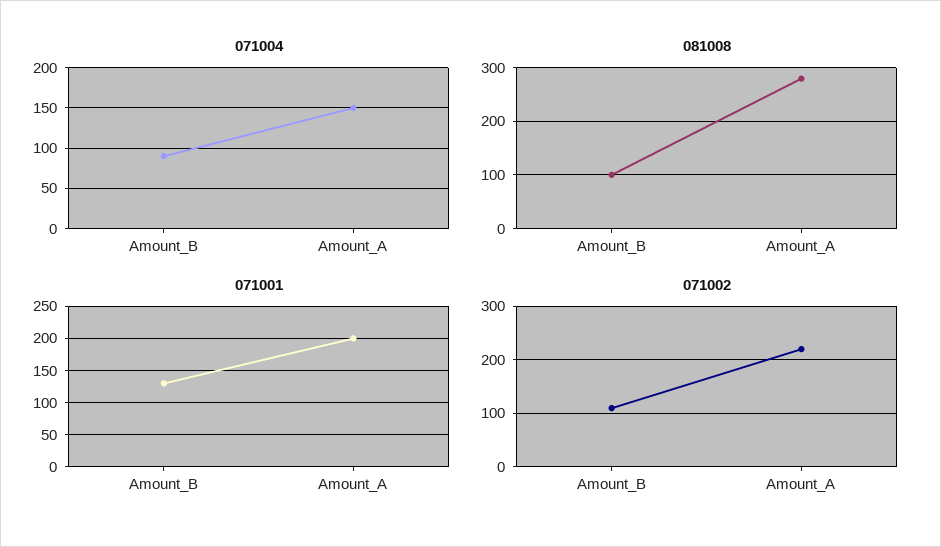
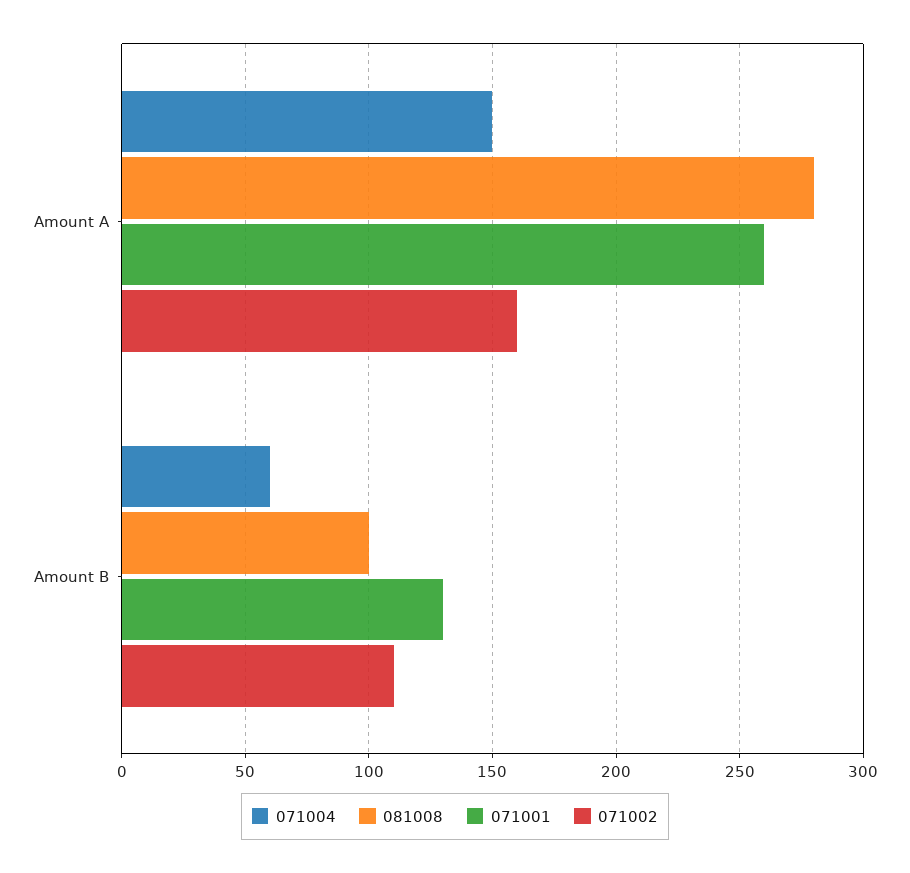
  {
    "071004": {
-     "Amount_B": 90,
+     "Amount_B": 60,
      "Amount_A": 150
    },
    "081008": {
      "Amount_B": 100,
      "Amount_A": 280
    },
    "071001": {
      "Amount_B": 130,
-     "Amount_A": 200
+     "Amount_A": 260
    },
    "071002": {
      "Amount_B": 110,
-     "Amount_A": 220
+     "Amount_A": 160
    }
  }

